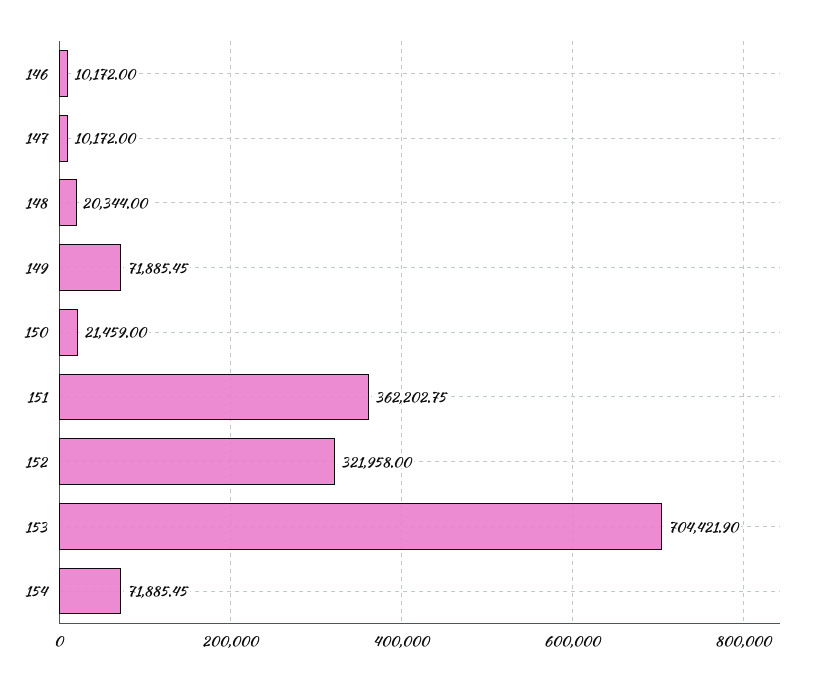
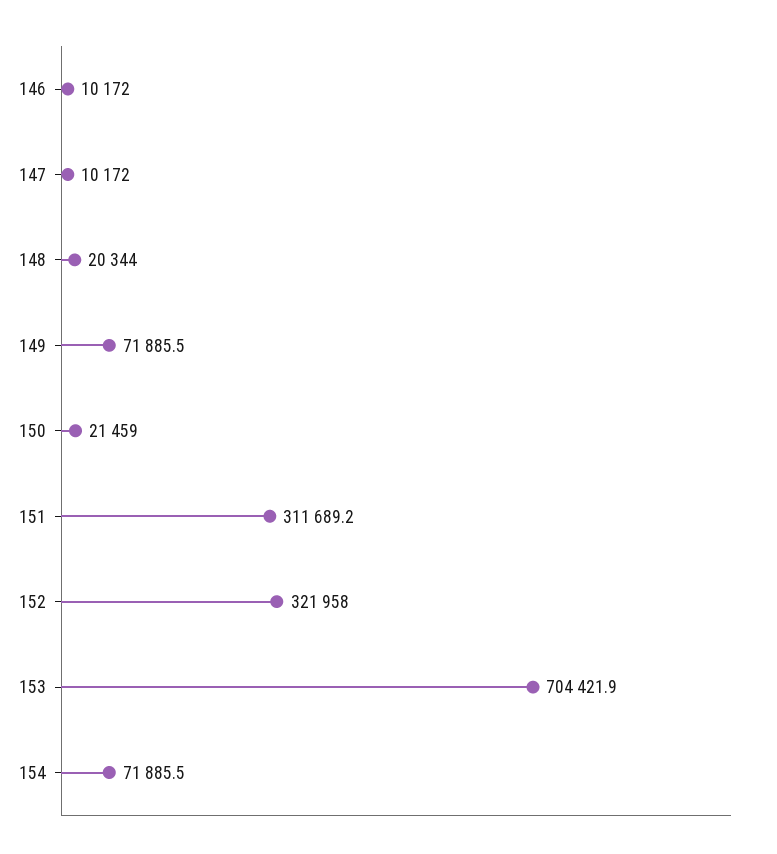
  {
    "146": 10172,
    "147": 10172,
    "148": 20344,
    "149": 71885.45,
    "150": 21459,
-   "151": 362202.75,
+   "151": 311689.2,
    "152": 321958,
    "153": 704421.9,
    "154": 71885.45
  }

